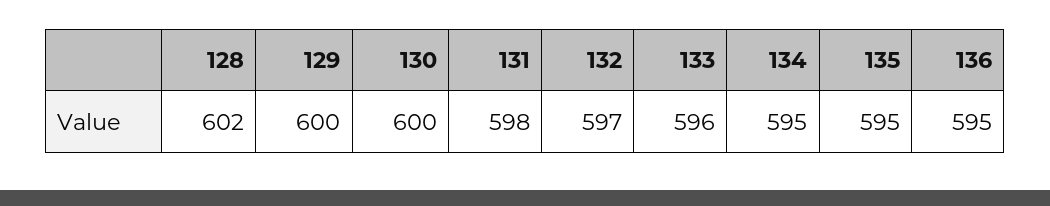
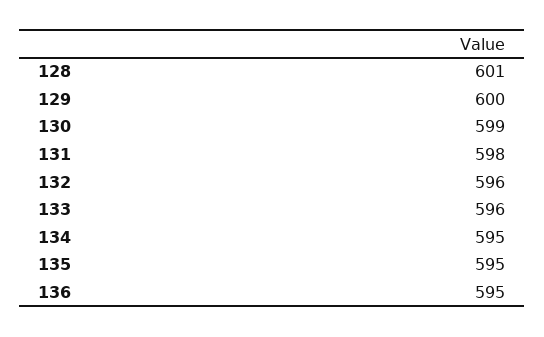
  {
-   "128": 602,
+   "128": 601,
    "129": 600,
-   "130": 600,
+   "130": 599,
    "131": 598,
-   "132": 597,
+   "132": 596,
    "133": 596,
    "134": 595,
    "135": 595,
    "136": 595
  }

